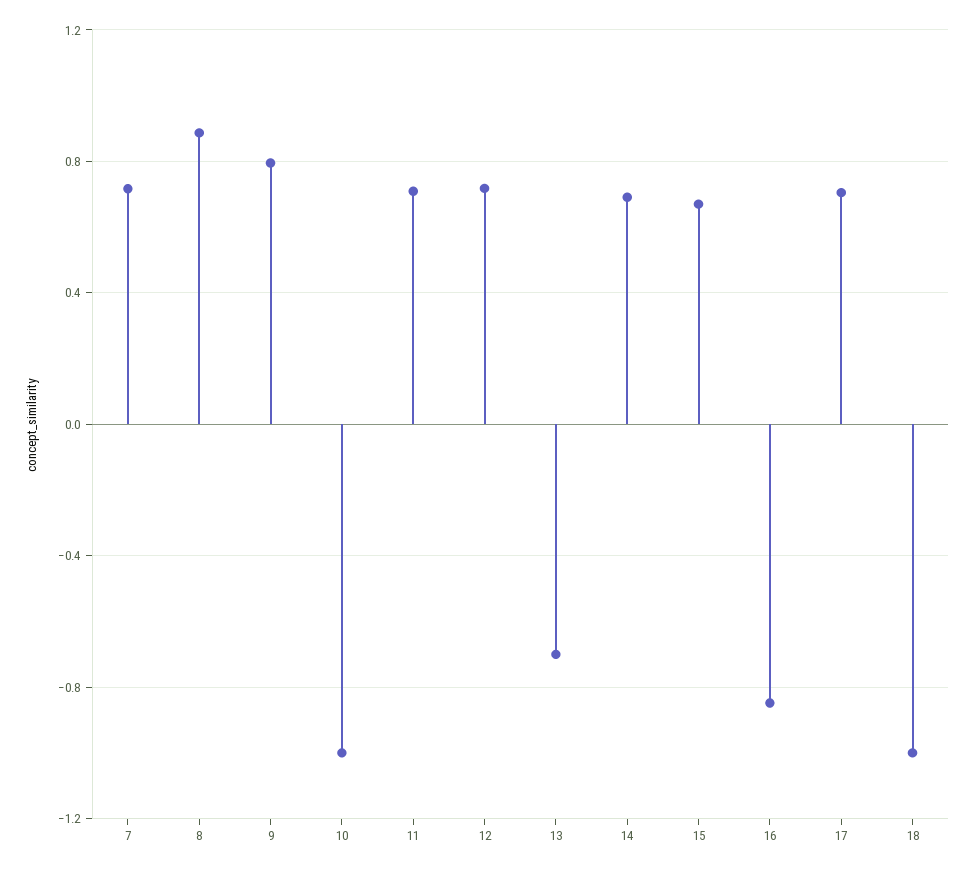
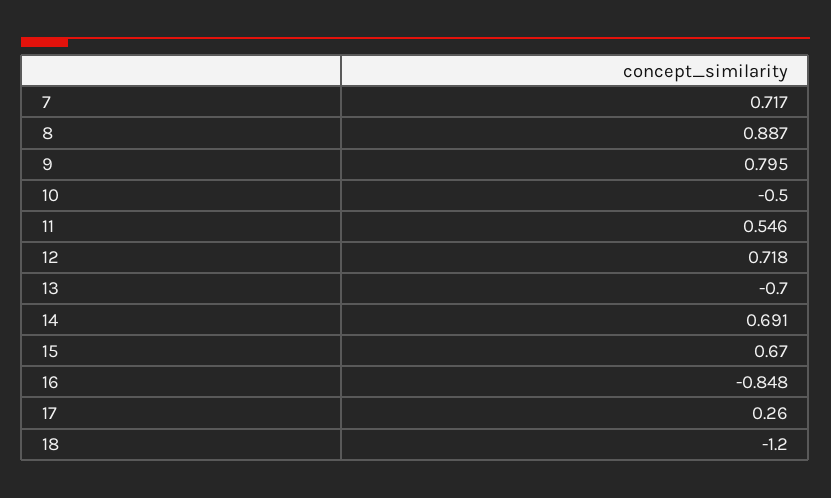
  {
    "7": 0.717,
    "8": 0.887,
    "9": 0.795,
-   "10": -1,
+   "10": -0.5,
-   "11": 0.7,
+   "11": 0.546,
    "12": 0.718,
    "13": -0.7,
    "14": 0.691,
    "15": 0.67,
    "16": -0.848,
-   "17": 0.7,
+   "17": 0.26,
-   "18": -1
+   "18": -1.2
  }

